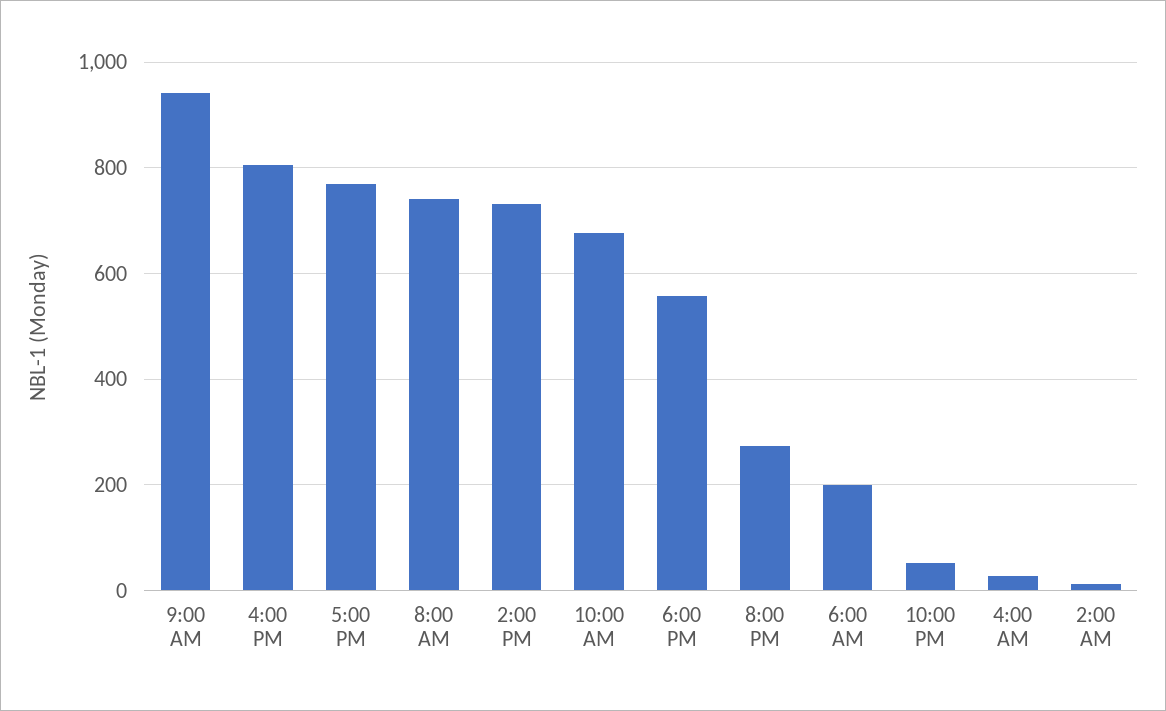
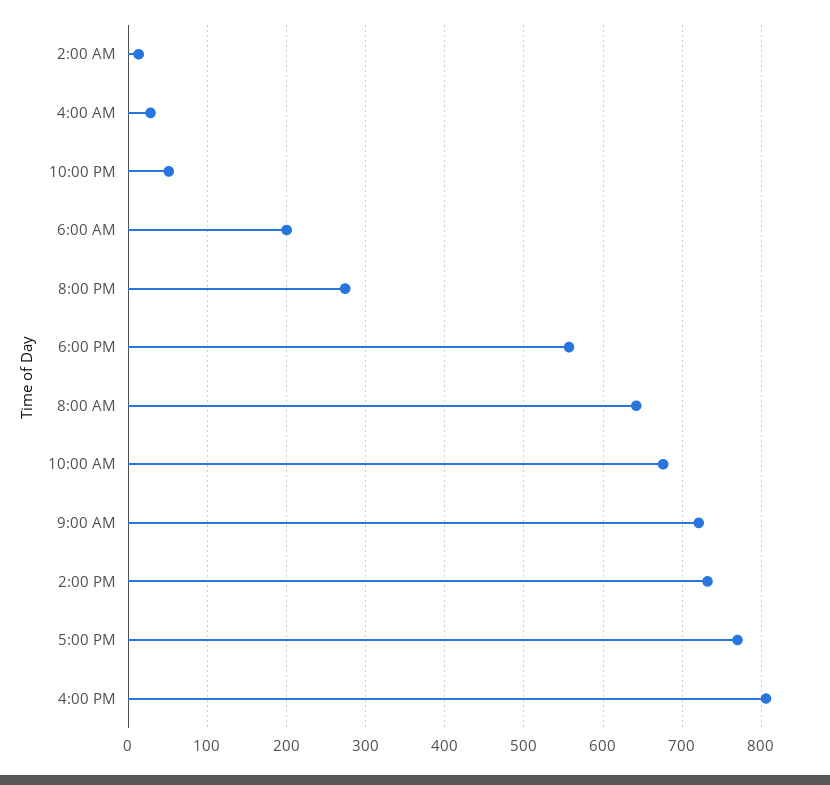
  {
-   "9:00 AM": 940,
+   "9:00 AM": 720,
    "4:00 PM": 810,
    "5:00 PM": 770,
-   "8:00 AM": 740,
+   "8:00 AM": 640,
    "2:00 PM": 730,
    "10:00 AM": 680,
    "6:00 PM": 560,
    "8:00 PM": 270,
    "6:00 AM": 200,
    "10:00 PM": 50,
    "4:00 AM": 30,
    "2:00 AM": 10
  }

